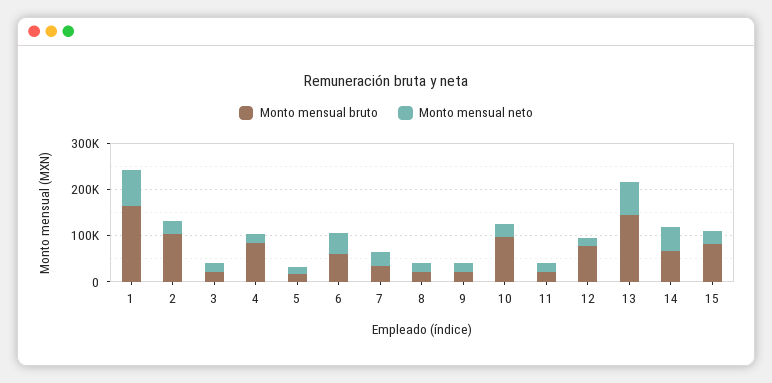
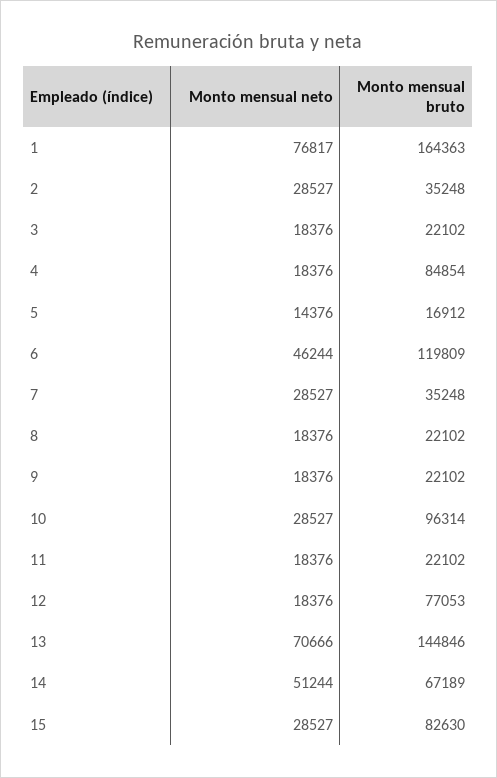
  {
    "Monto mensual bruto": {
      "1": 164363,
-     "2": 100000,
+     "2": 35248,
      "3": 22102,
      "4": 84854,
      "5": 16912,
-     "6": 60000,
+     "6": 119809,
      "7": 35248,
      "8": 22102,
      "9": 22102,
      "10": 96314,
      "11": 22102,
      "12": 77053,
      "13": 144846,
      "14": 67189,
      "15": 82630
    },
    "Monto mensual neto": {
      "1": 76817,
      "2": 28527,
      "3": 18376,
      "4": 18376,
      "5": 14376,
      "6": 46244,
      "7": 28527,
      "8": 18376,
      "9": 18376,
      "10": 28527,
      "11": 18376,
      "12": 18376,
      "13": 70666,
      "14": 51244,
      "15": 28527
    }
  }

